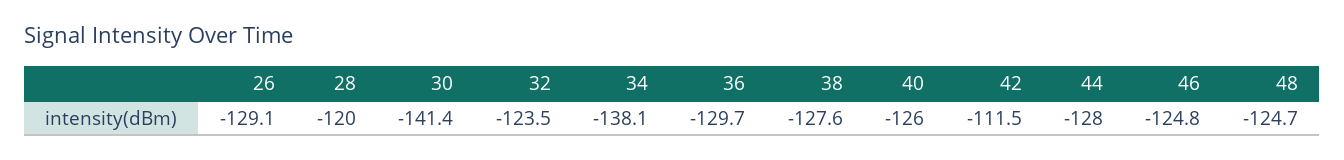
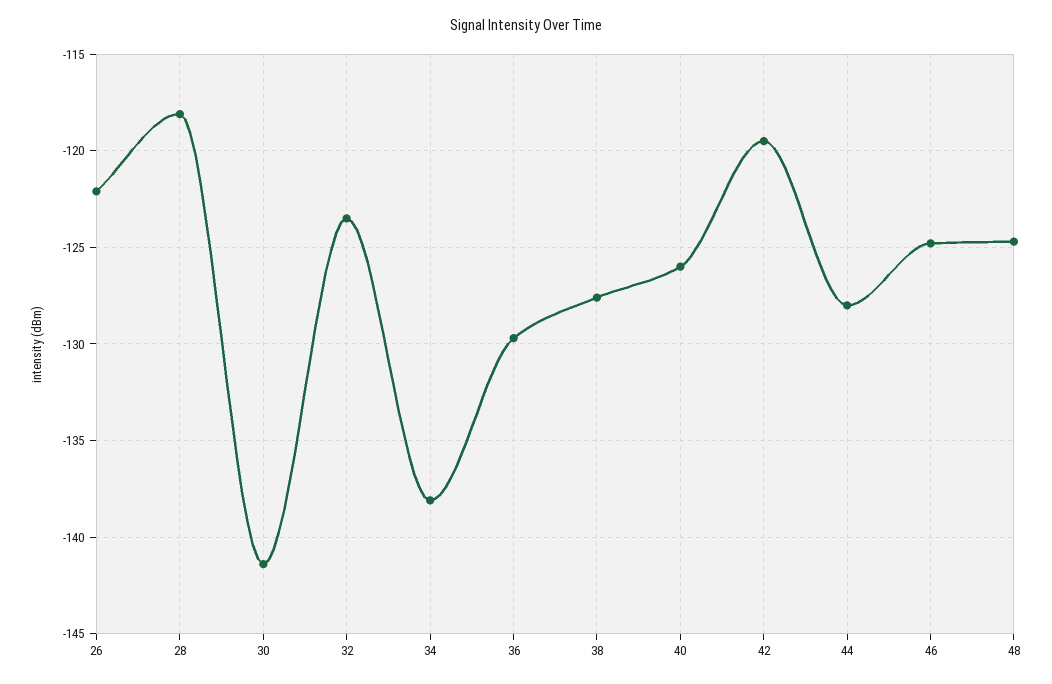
  {
-   "26": -129.1,
+   "26": -122,
-   "28": -120,
+   "28": -118,
    "30": -141.4,
    "32": -123.5,
    "34": -138.1,
    "36": -129.7,
    "38": -127.6,
    "40": -126,
-   "42": -111.5,
+   "42": -119.5,
    "44": -128,
    "46": -124.8,
    "48": -124.7
  }

